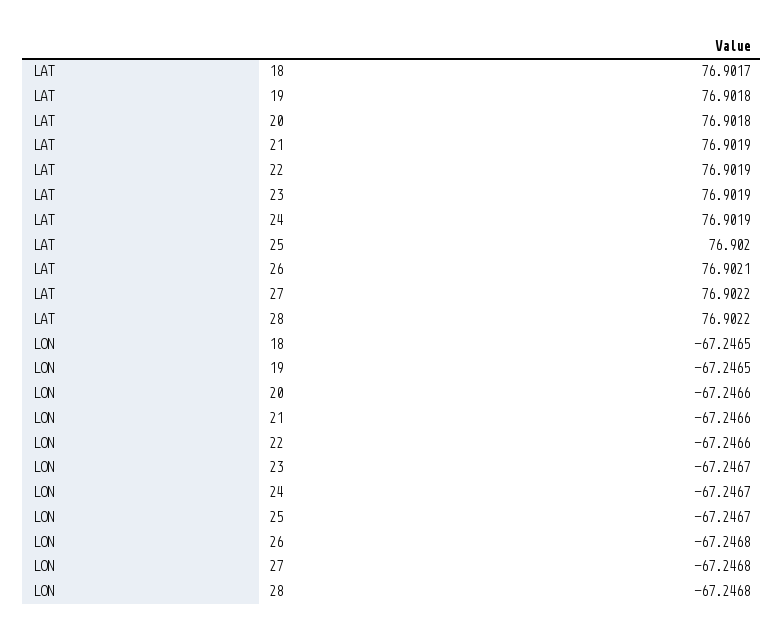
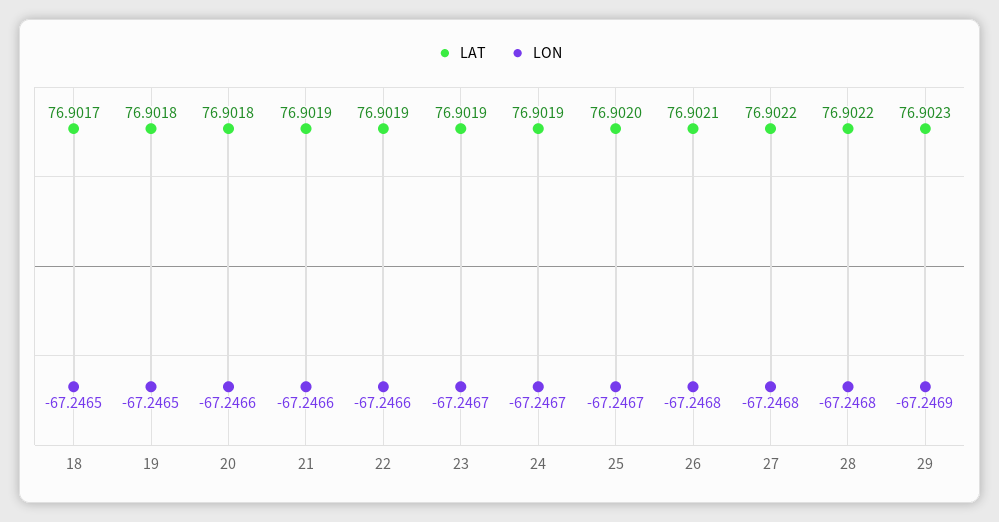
  {
    "LAT": {
      "18": 76.9017,
      "19": 76.9018,
      "20": 76.9018,
      "21": 76.9019,
      "22": 76.9019,
      "23": 76.9019,
      "24": 76.9019,
      "25": 76.902,
      "26": 76.9021,
      "27": 76.9022,
-     "28": 76.9022
+     "28": 76.9022,
+     "29": 76.9023
    },
    "LON": {
      "18": -67.2465,
      "19": -67.2465,
      "20": -67.2466,
      "21": -67.2466,
      "22": -67.2466,
      "23": -67.2467,
      "24": -67.2467,
      "25": -67.2467,
      "26": -67.2468,
      "27": -67.2468,
-     "28": -67.2468
+     "28": -67.2468,
+     "29": -67.2469
    }
  }

